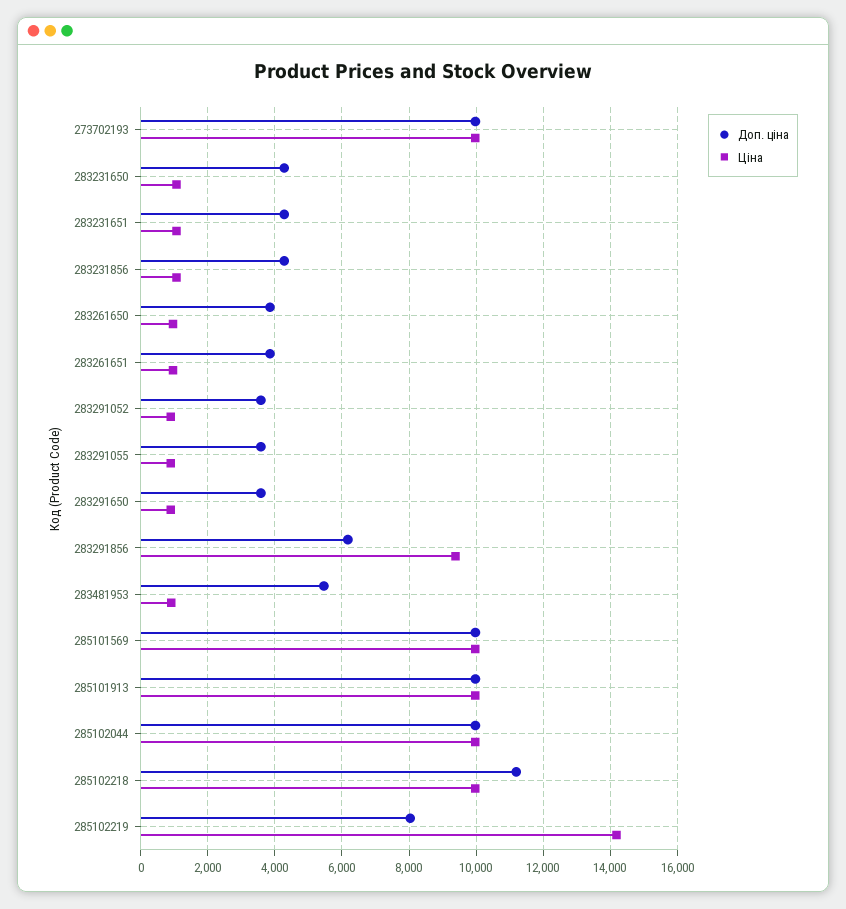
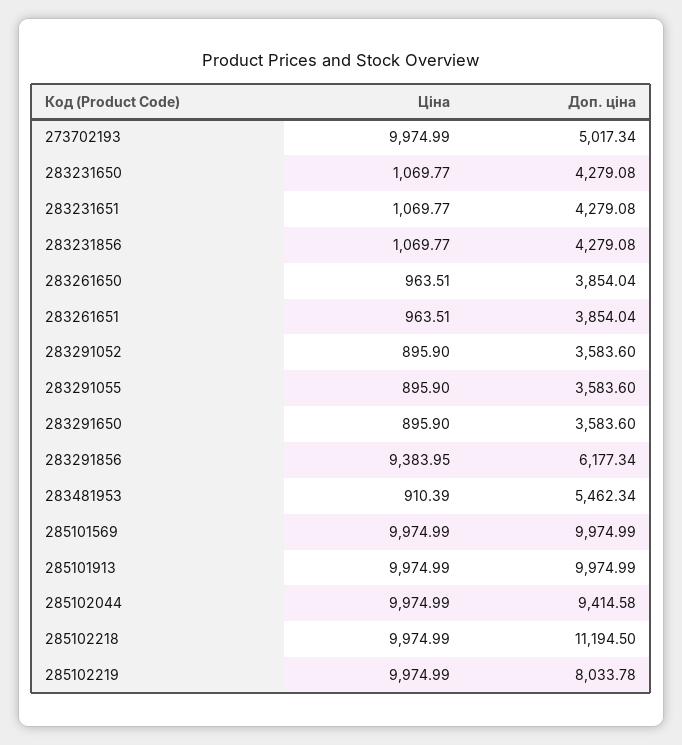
  {
    "Доп. ціна": {
-     "273702193": 10000,
+     "273702193": 5017.34,
      "283231650": 4279.08,
      "283231651": 4279.08,
      "283231856": 4279.08,
      "283261650": 3854.04,
      "283261651": 3854.04,
      "283291052": 3583.6,
      "283291055": 3583.6,
      "283291650": 3583.6,
      "283291856": 6177.34,
      "283481953": 5462.34,
      "285101569": 9974.99,
      "285101913": 9974.99,
-     "285102044": 10000,
+     "285102044": 9414.58,
      "285102218": 11194.5,
      "285102219": 8033.78
    },
    "Ціна": {
      "273702193": 9974.99,
      "283231650": 1069.77,
      "283231651": 1069.77,
      "283231856": 1069.77,
      "283261650": 963.51,
      "283261651": 963.51,
      "283291052": 895.9,
      "283291055": 895.9,
      "283291650": 895.9,
      "283291856": 9383.95,
      "283481953": 910.39,
      "285101569": 9974.99,
      "285101913": 9974.99,
      "285102044": 9974.99,
      "285102218": 9974.99,
-     "285102219": 14200
+     "285102219": 9974.99
    }
  }

